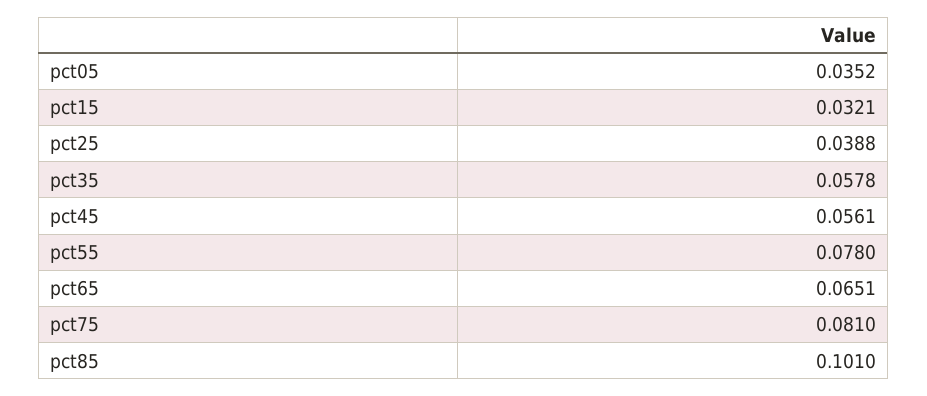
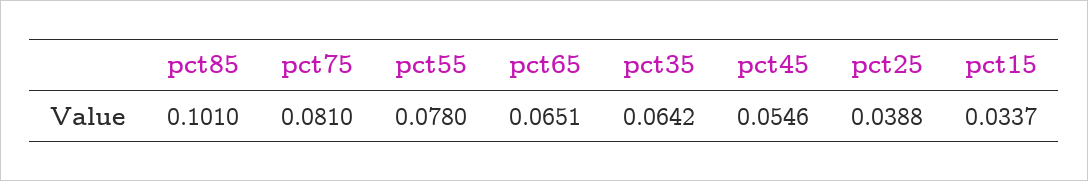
  {
-   "pct05": 0.0352,
-   "pct15": 0.0321,
+   "pct15": 0.0337,
    "pct25": 0.0388,
-   "pct35": 0.0578,
+   "pct35": 0.0642,
-   "pct45": 0.0561,
+   "pct45": 0.0546,
    "pct55": 0.078,
    "pct65": 0.0651,
    "pct75": 0.081,
    "pct85": 0.101
  }

